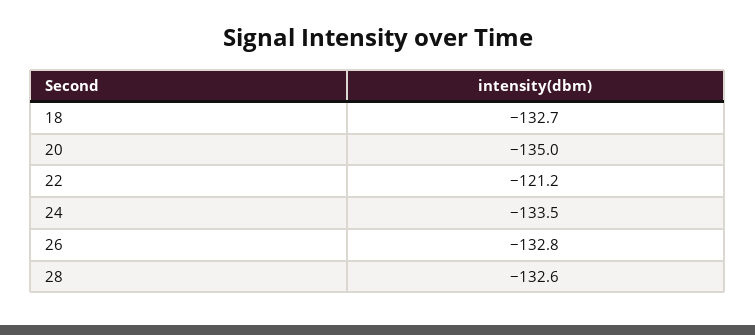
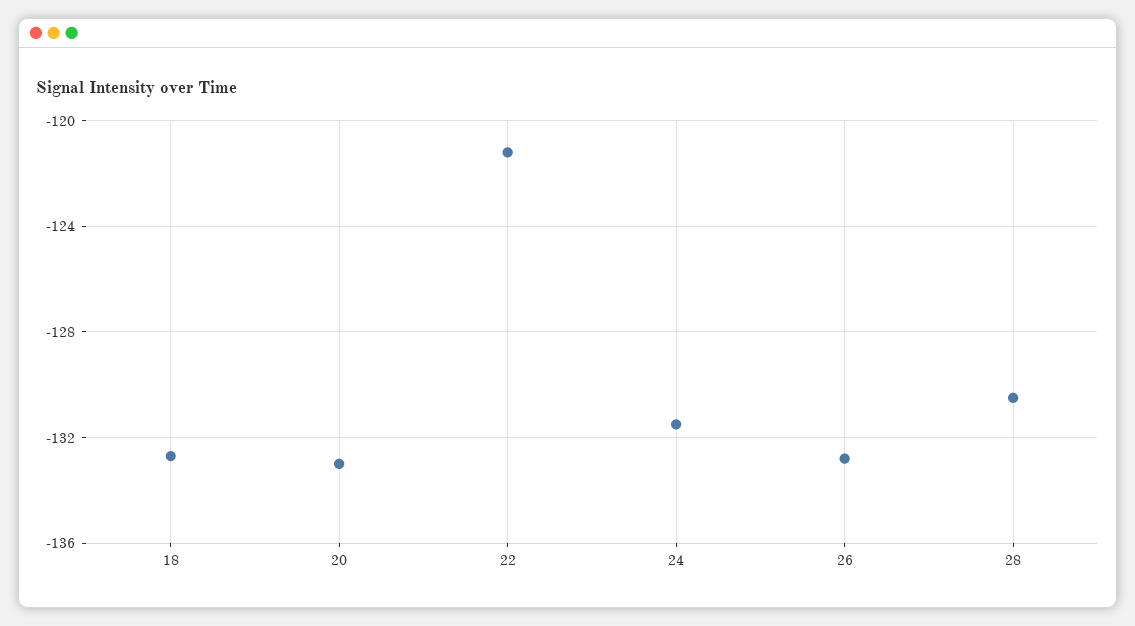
  {
    "18": -132.7,
-   "20": -135,
+   "20": -133,
    "22": -121.2,
-   "24": -133.5,
+   "24": -131.5,
    "26": -132.8,
-   "28": -132.6
+   "28": -130.5
  }

